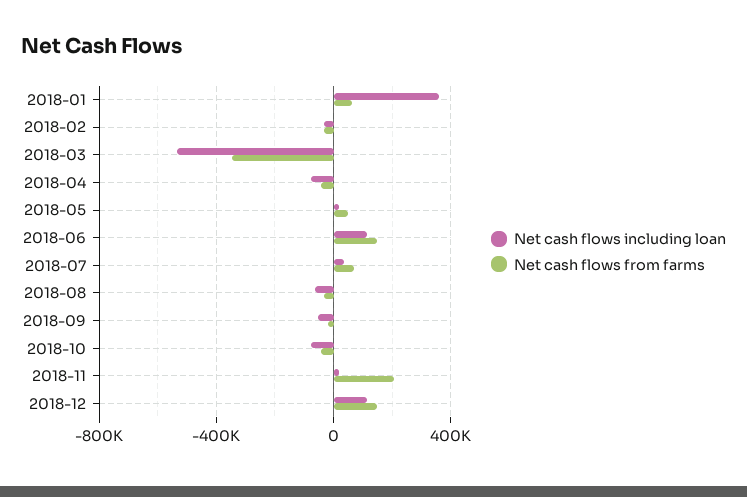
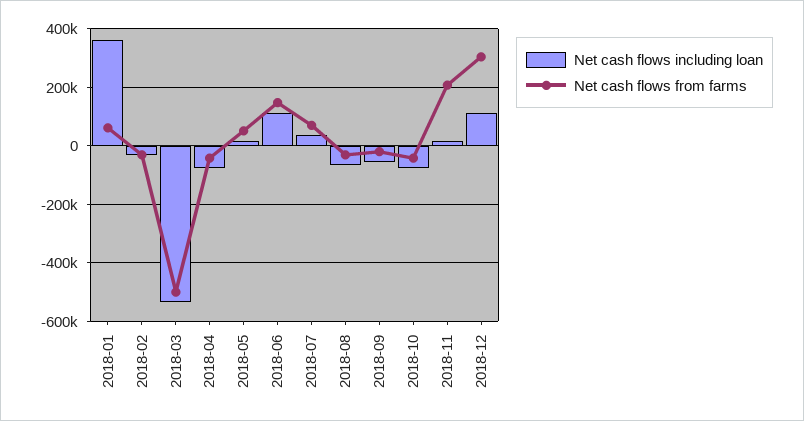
  {
    "Net cash flows including loan": {
      "2018-01": 350000,
      "2018-02": -25000,
      "2018-03": -525000,
      "2018-04": -75000,
      "2018-05": 25000,
      "2018-06": 125000,
      "2018-07": 25000,
      "2018-08": -75000,
      "2018-09": -50000,
      "2018-10": -75000,
      "2018-11": 25000,
      "2018-12": 125000
    },
    "Net cash flows from farms": {
      "2018-01": 50000,
      "2018-02": -25000,
-     "2018-03": -350000,
+     "2018-03": -500000,
      "2018-04": -50000,
      "2018-05": 50000,
      "2018-06": 150000,
      "2018-07": 75000,
      "2018-08": -25000,
      "2018-09": -25000,
      "2018-10": -50000,
      "2018-11": 200000,
-     "2018-12": 150000
+     "2018-12": 300000
    }
  }

